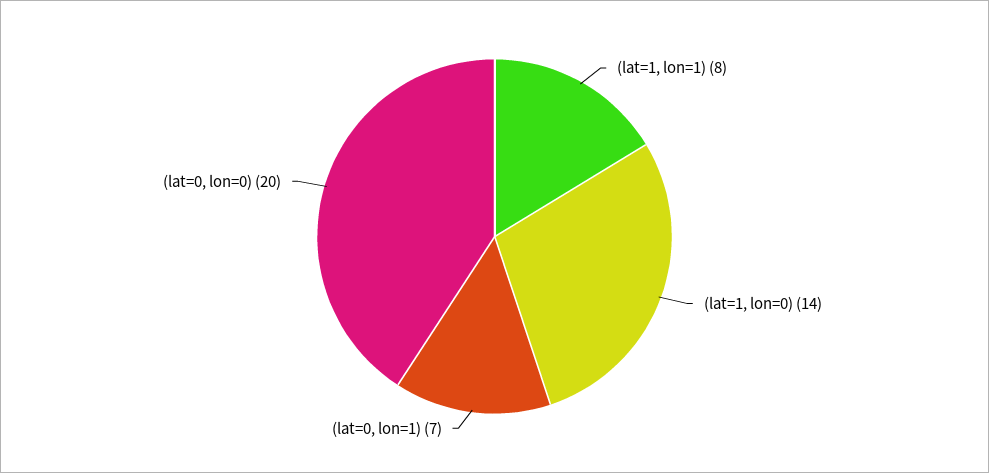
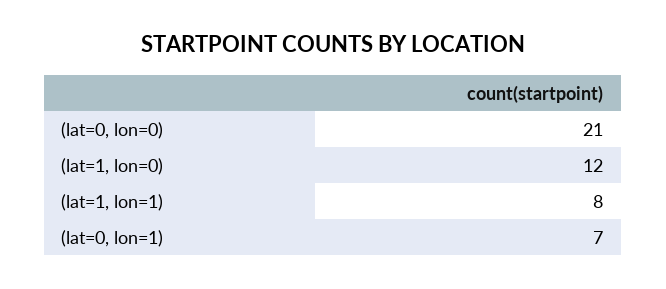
  {
    "(lat=1, lon=1)": 8,
-   "(lat=1, lon=0)": 14,
+   "(lat=1, lon=0)": 12,
    "(lat=0, lon=1)": 7,
-   "(lat=0, lon=0)": 20
+   "(lat=0, lon=0)": 21
  }

